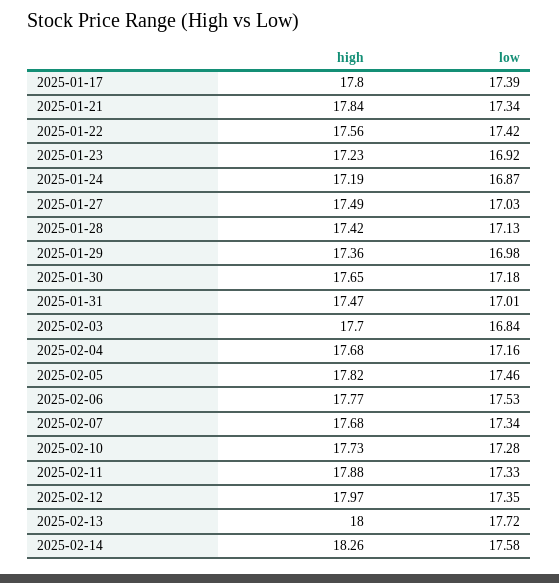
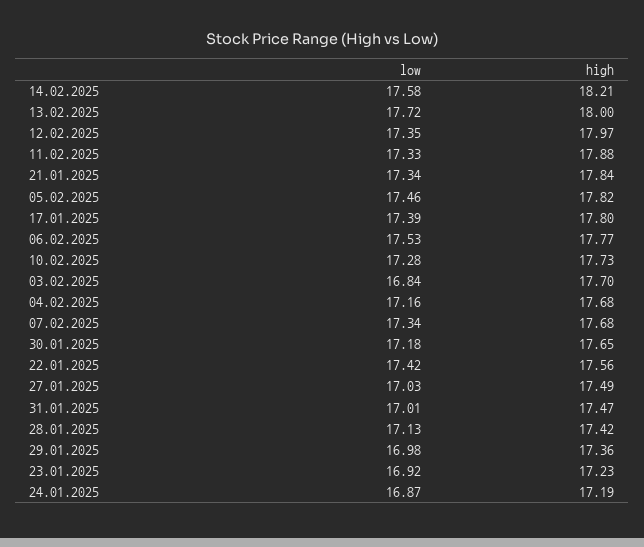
  {
    "high": {
      "2025-01-17": 17.8,
      "2025-01-21": 17.84,
      "2025-01-22": 17.56,
      "2025-01-23": 17.23,
      "2025-01-24": 17.19,
      "2025-01-27": 17.49,
      "2025-01-28": 17.42,
      "2025-01-29": 17.36,
      "2025-01-30": 17.65,
      "2025-01-31": 17.47,
      "2025-02-03": 17.7,
      "2025-02-04": 17.68,
      "2025-02-05": 17.82,
      "2025-02-06": 17.77,
      "2025-02-07": 17.68,
      "2025-02-10": 17.73,
      "2025-02-11": 17.88,
      "2025-02-12": 17.97,
      "2025-02-13": 18,
-     "2025-02-14": 18.26
+     "2025-02-14": 18.21
    },
    "low": {
      "2025-01-17": 17.39,
      "2025-01-21": 17.34,
      "2025-01-22": 17.42,
      "2025-01-23": 16.92,
      "2025-01-24": 16.87,
      "2025-01-27": 17.03,
      "2025-01-28": 17.13,
      "2025-01-29": 16.98,
      "2025-01-30": 17.18,
      "2025-01-31": 17.01,
      "2025-02-03": 16.84,
      "2025-02-04": 17.16,
      "2025-02-05": 17.46,
      "2025-02-06": 17.53,
      "2025-02-07": 17.34,
      "2025-02-10": 17.28,
      "2025-02-11": 17.33,
      "2025-02-12": 17.35,
      "2025-02-13": 17.72,
      "2025-02-14": 17.58
    }
  }

